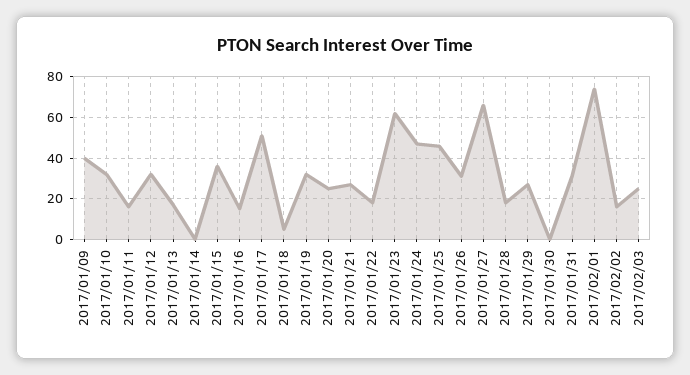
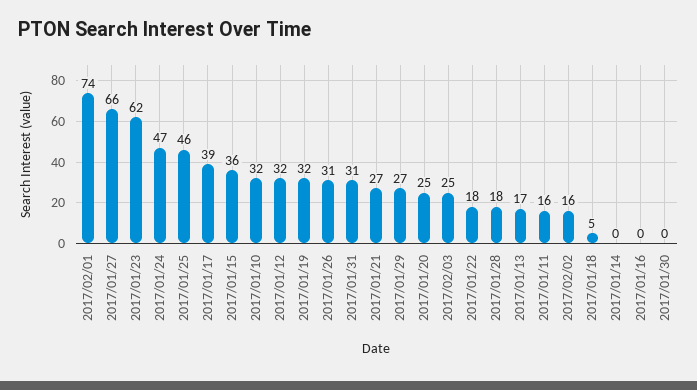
  {
-   "2017/01/09": 40,
    "2017/01/10": 32,
    "2017/01/11": 16,
    "2017/01/12": 32,
    "2017/01/13": 17,
    "2017/01/14": 0,
    "2017/01/15": 36,
-   "2017/01/16": 15,
+   "2017/01/16": 0,
-   "2017/01/17": 50,
+   "2017/01/17": 39,
    "2017/01/18": 5,
    "2017/01/19": 32,
    "2017/01/20": 25,
    "2017/01/21": 27,
    "2017/01/22": 18,
    "2017/01/23": 62,
    "2017/01/24": 47,
    "2017/01/25": 46,
    "2017/01/26": 31,
    "2017/01/27": 66,
    "2017/01/28": 18,
    "2017/01/29": 27,
    "2017/01/30": 0,
    "2017/01/31": 31,
    "2017/02/01": 74,
    "2017/02/02": 16,
    "2017/02/03": 25
  }

